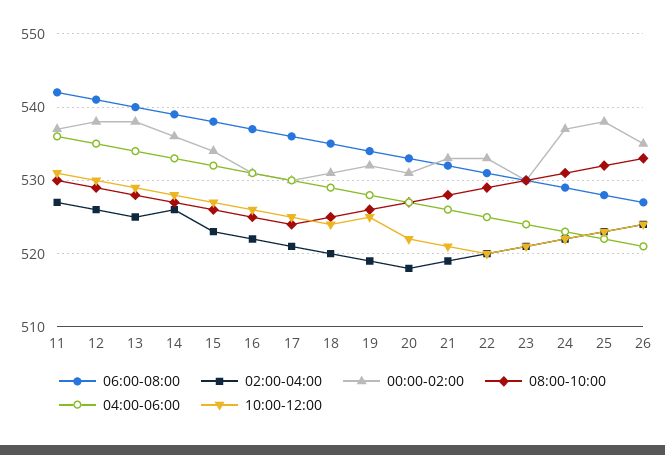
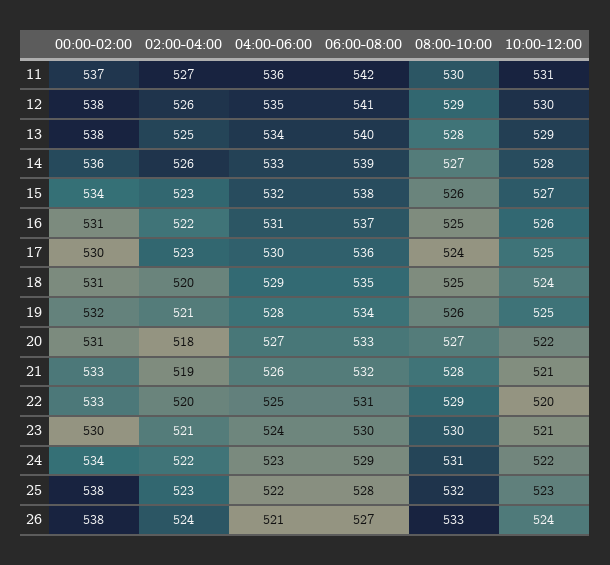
  {
    "06:00-08:00": {
      "11": 542,
      "12": 541,
      "13": 540,
      "14": 539,
      "15": 538,
      "16": 537,
      "17": 536,
      "18": 535,
      "19": 534,
      "20": 533,
      "21": 532,
      "22": 531,
      "23": 530,
      "24": 529,
      "25": 528,
      "26": 527
    },
    "02:00-04:00": {
      "11": 527,
      "12": 526,
      "13": 525,
      "14": 526,
      "15": 523,
      "16": 522,
-     "17": 521,
+     "17": 523,
      "18": 520,
-     "19": 519,
+     "19": 521,
      "20": 518,
      "21": 519,
      "22": 520,
      "23": 521,
      "24": 522,
      "25": 523,
      "26": 524
    },
    "00:00-02:00": {
      "11": 537,
      "12": 538,
      "13": 538,
      "14": 536,
      "15": 534,
      "16": 531,
      "17": 530,
      "18": 531,
      "19": 532,
      "20": 531,
      "21": 533,
      "22": 533,
      "23": 530,
-     "24": 537,
+     "24": 534,
      "25": 538,
-     "26": 535
+     "26": 538
    },
    "08:00-10:00": {
      "11": 530,
      "12": 529,
      "13": 528,
      "14": 527,
      "15": 526,
      "16": 525,
      "17": 524,
      "18": 525,
      "19": 526,
      "20": 527,
      "21": 528,
      "22": 529,
      "23": 530,
      "24": 531,
      "25": 532,
      "26": 533
    },
    "04:00-06:00": {
      "11": 536,
      "12": 535,
      "13": 534,
      "14": 533,
      "15": 532,
      "16": 531,
      "17": 530,
      "18": 529,
      "19": 528,
      "20": 527,
      "21": 526,
      "22": 525,
      "23": 524,
      "24": 523,
      "25": 522,
      "26": 521
    },
    "10:00-12:00": {
      "11": 531,
      "12": 530,
      "13": 529,
      "14": 528,
      "15": 527,
      "16": 526,
      "17": 525,
      "18": 524,
      "19": 525,
      "20": 522,
      "21": 521,
      "22": 520,
      "23": 521,
      "24": 522,
      "25": 523,
      "26": 524
    }
  }

